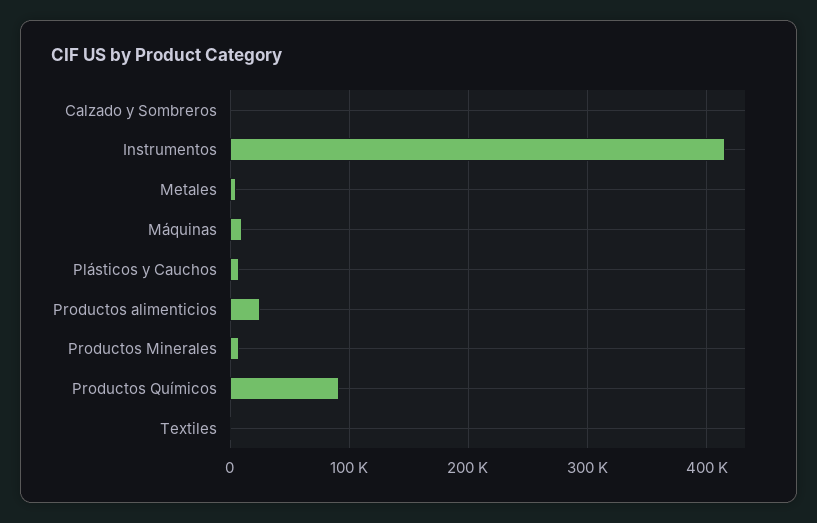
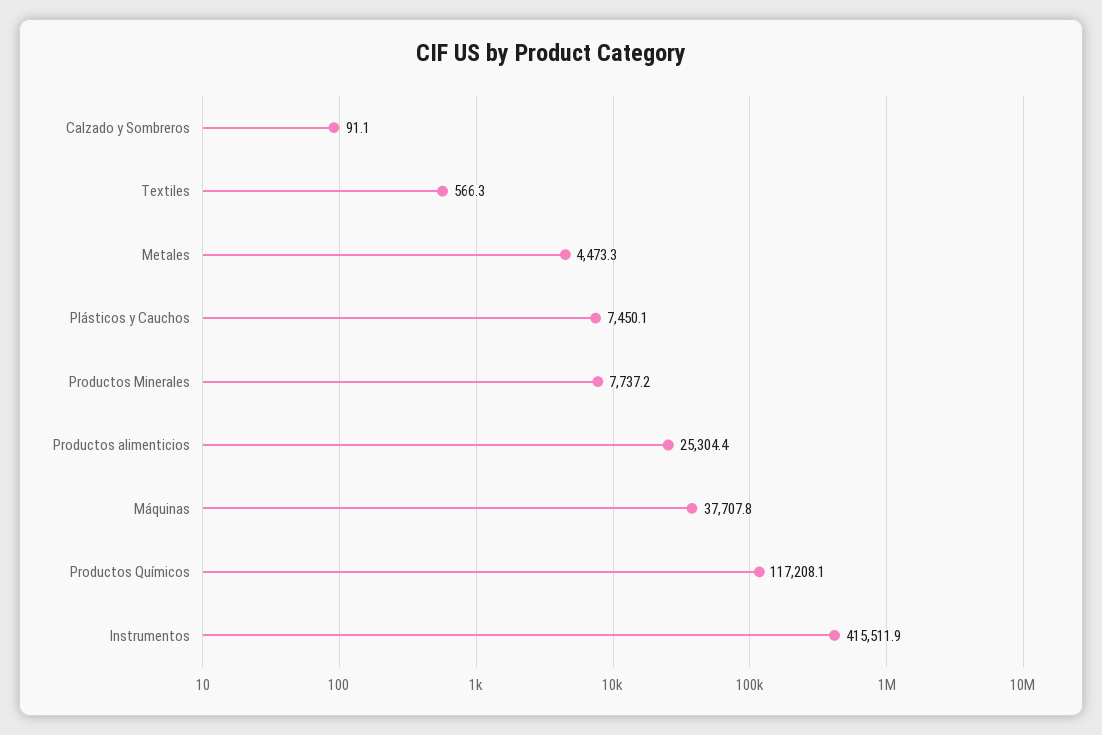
  {
    "Calzado y Sombreros": 91.1,
    "Instrumentos": 415511.9,
    "Metales": 4473.3,
-   "Máquinas": 10000,
+   "Máquinas": 37707.8,
    "Plásticos y Cauchos": 7450.1,
    "Productos alimenticios": 25304.4,
    "Productos Minerales": 7737.2,
-   "Productos Químicos": 90000,
+   "Productos Químicos": 117208.1,
    "Textiles": 566.3
  }

